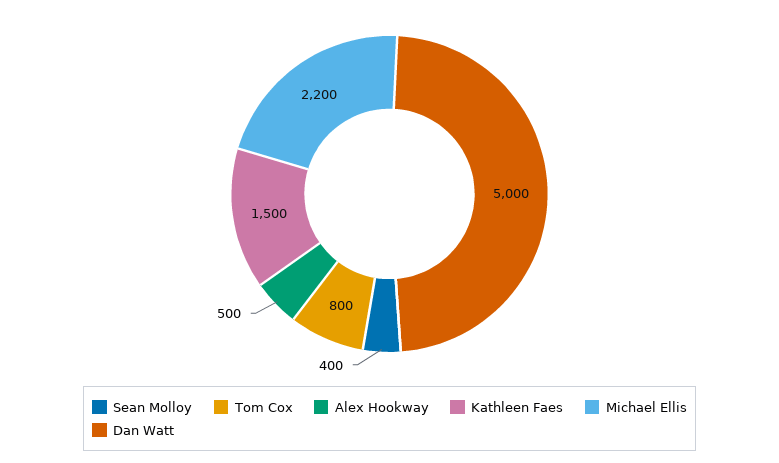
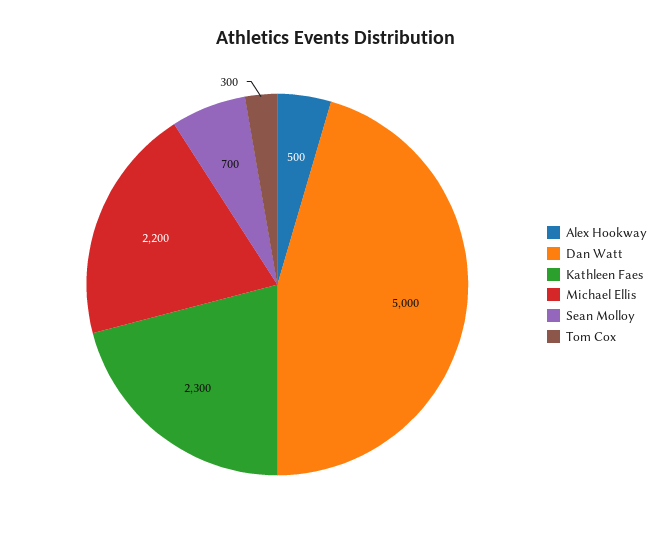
  {
-   "Sean Molloy": 400,
+   "Sean Molloy": 700,
-   "Tom Cox": 800,
+   "Tom Cox": 300,
    "Alex Hookway": 500,
-   "Kathleen Faes": 1500,
+   "Kathleen Faes": 2300,
    "Michael Ellis": 2200,
    "Dan Watt": 5000
  }

